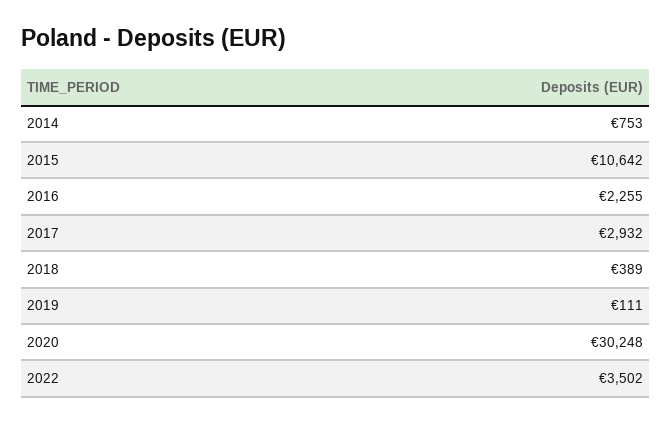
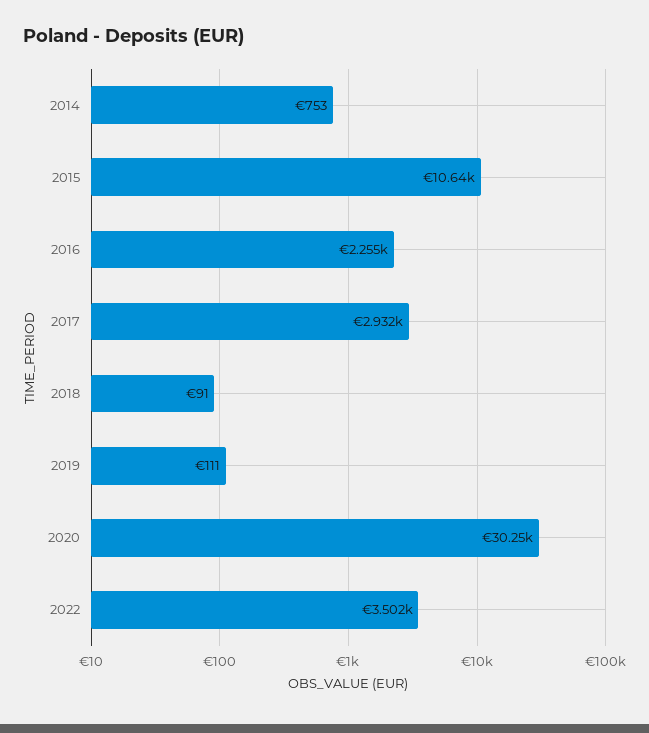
  {
    "2014": 753,
    "2015": 10642,
    "2016": 2255,
    "2017": 2932,
-   "2018": 389,
+   "2018": 91,
    "2019": 111,
    "2020": 30248,
    "2022": 3502
  }

